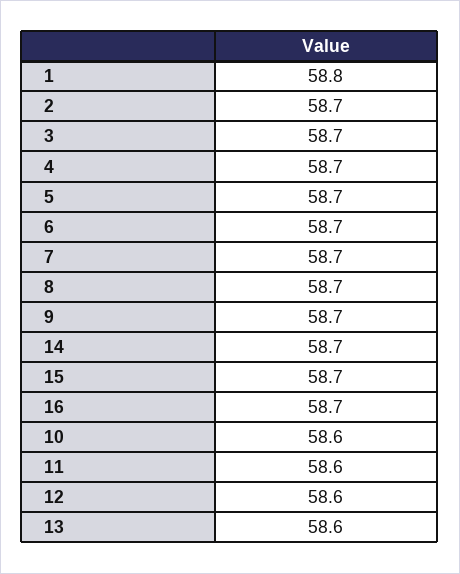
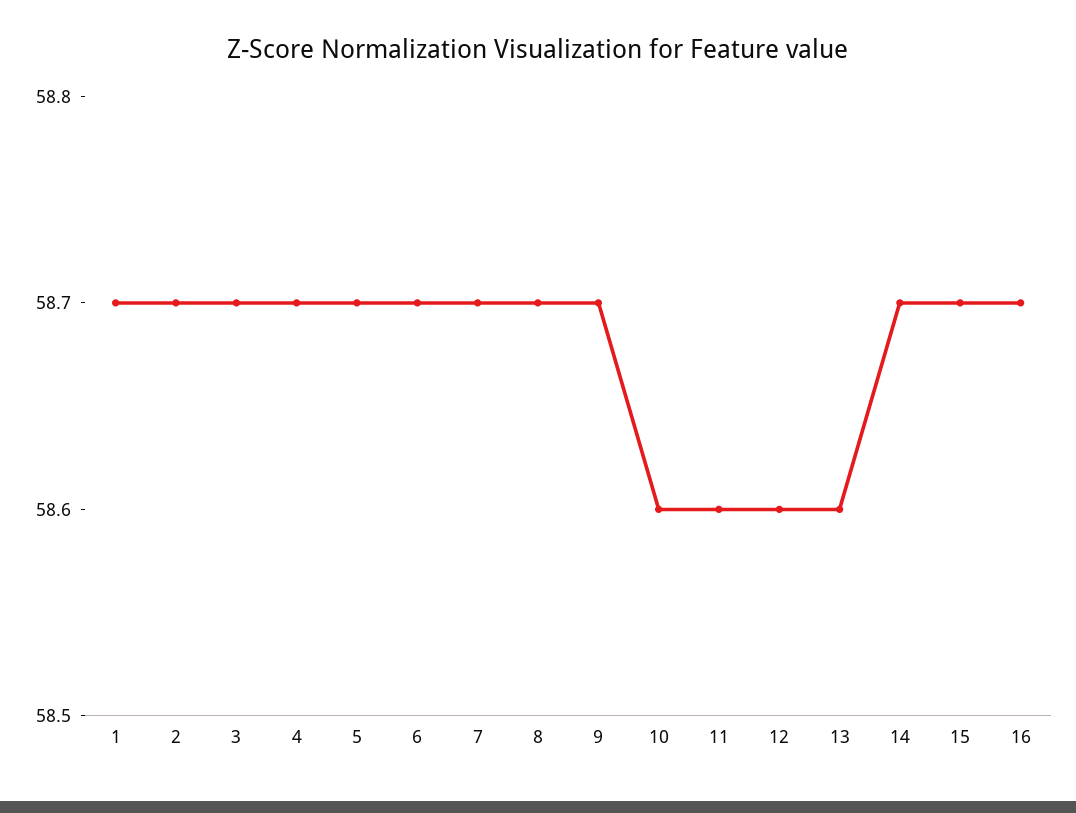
  {
-   "1": 58.8,
+   "1": 58.7,
    "2": 58.7,
    "3": 58.7,
    "4": 58.7,
    "5": 58.7,
    "6": 58.7,
    "7": 58.7,
    "8": 58.7,
    "9": 58.7,
    "14": 58.7,
    "15": 58.7,
    "16": 58.7,
    "10": 58.6,
    "11": 58.6,
    "12": 58.6,
    "13": 58.6
  }

